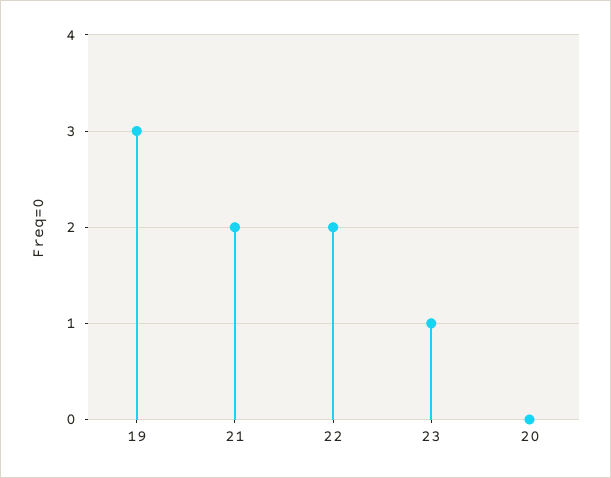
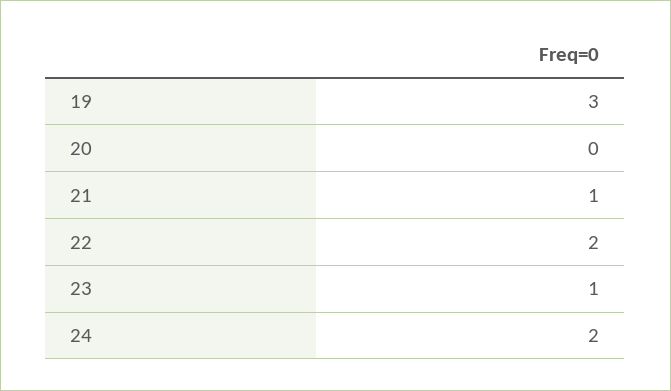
  {
    "19": 3,
-   "21": 2,
+   "21": 1,
    "22": 2,
    "23": 1,
-   "20": 0
+   "20": 0,
+   "24": 2
  }

